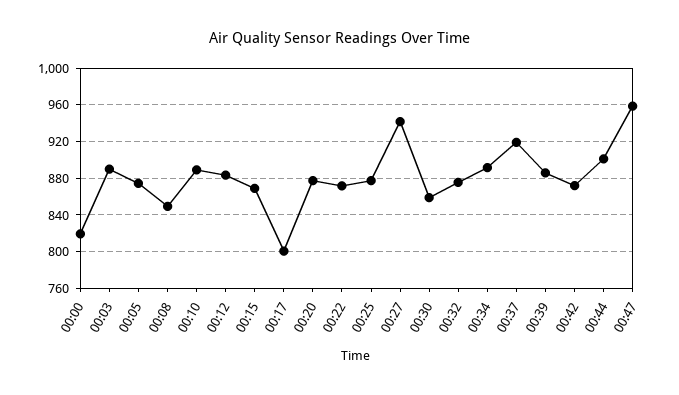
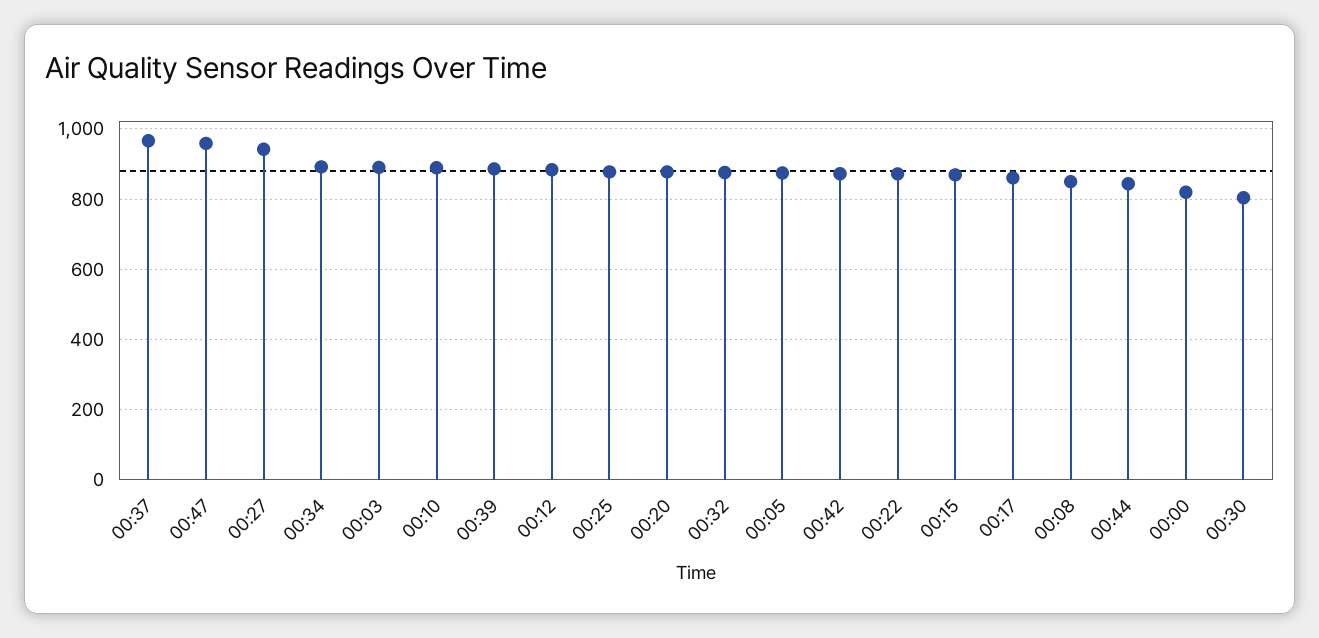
  {
    "00:00": 820,
    "00:03": 890,
    "00:05": 870,
    "00:08": 850,
    "00:10": 890,
    "00:12": 880,
    "00:15": 870,
-   "00:17": 800,
+   "00:17": 860,
    "00:20": 880,
    "00:22": 870,
    "00:25": 880,
    "00:27": 940,
-   "00:30": 860,
+   "00:30": 800,
    "00:32": 880,
    "00:34": 890,
-   "00:37": 920,
+   "00:37": 960,
    "00:39": 890,
    "00:42": 870,
-   "00:44": 900,
+   "00:44": 840,
    "00:47": 960
  }

